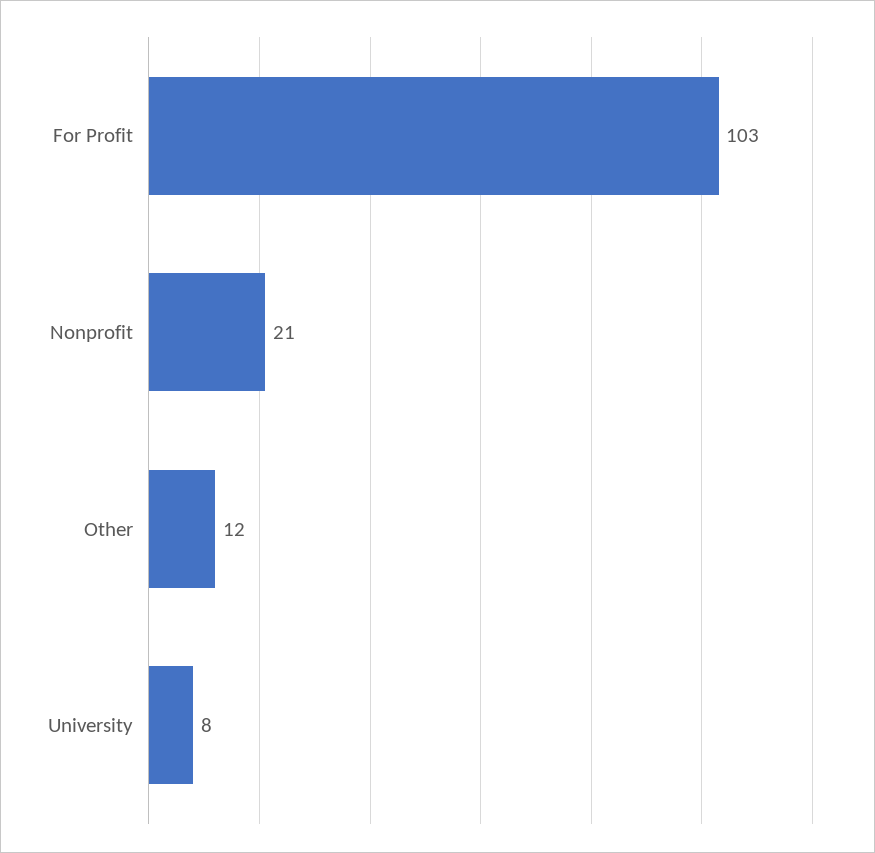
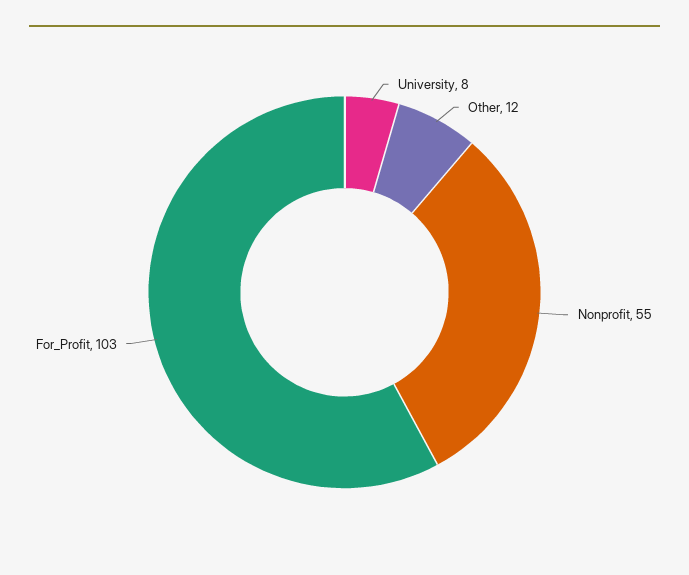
  {
    "For Profit": 103,
-   "Nonprofit": 21,
+   "Nonprofit": 55,
    "Other": 12,
    "University": 8
  }

